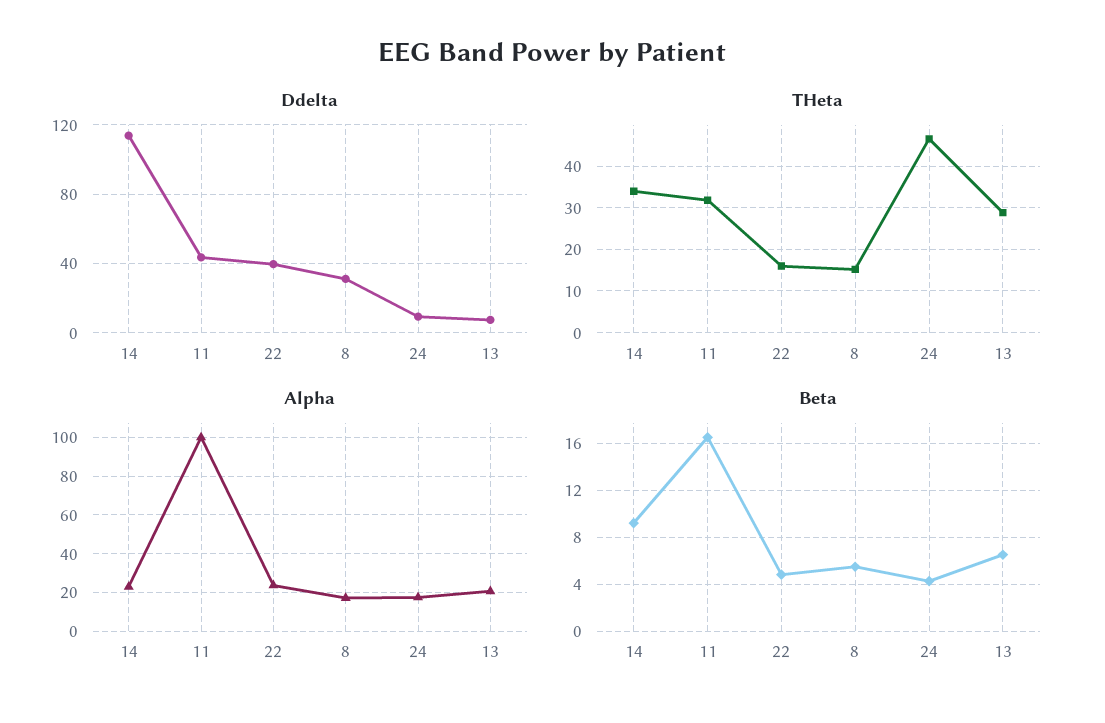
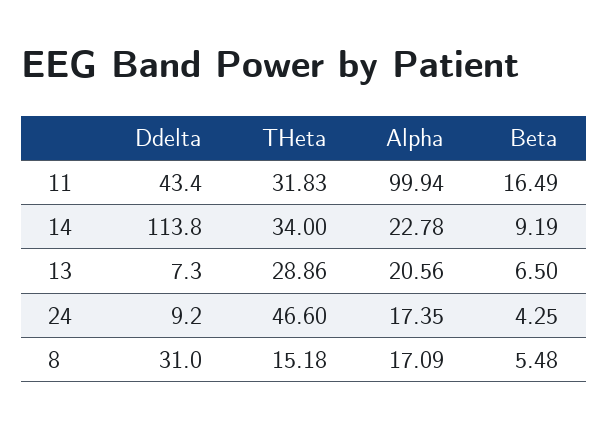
  {
    "Ddelta": {
      "14": 113.8,
      "11": 43.4,
-     "22": 40,
      "8": 31,
      "24": 9.2,
      "13": 7.3
    },
    "THeta": {
      "14": 34,
      "11": 31.83,
-     "22": 16,
      "8": 15.18,
      "24": 46.6,
      "13": 28.86
    },
    "Alpha": {
      "14": 22.78,
      "11": 99.94,
-     "22": 25,
      "8": 17.09,
      "24": 17.35,
      "13": 20.56
    },
    "Beta": {
      "14": 9.19,
      "11": 16.49,
-     "22": 5,
      "8": 5.48,
      "24": 4.25,
      "13": 6.5
    }
  }

